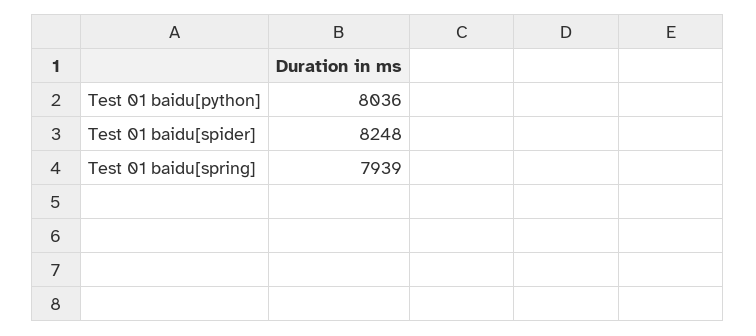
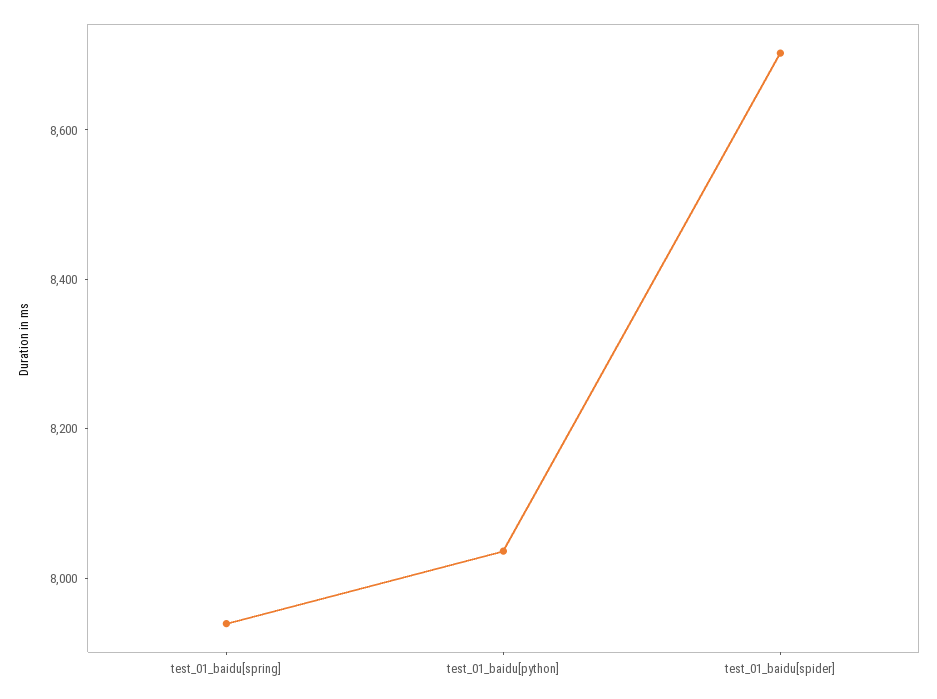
  {
    "Test 01 baidu[python]": 8036,
-   "Test 01 baidu[spider]": 8248,
+   "Test 01 baidu[spider]": 8700,
    "Test 01 baidu[spring]": 7939
  }

